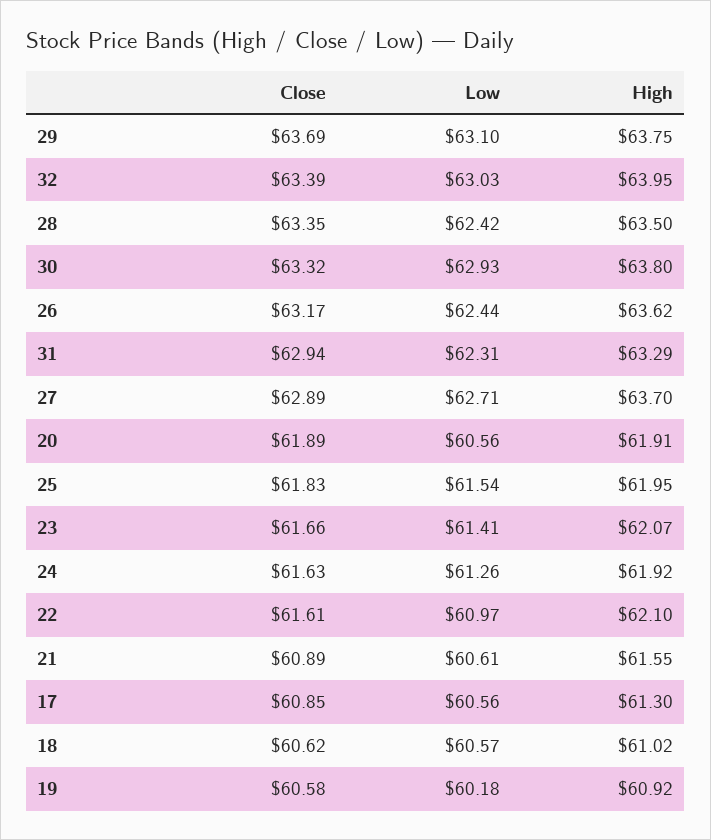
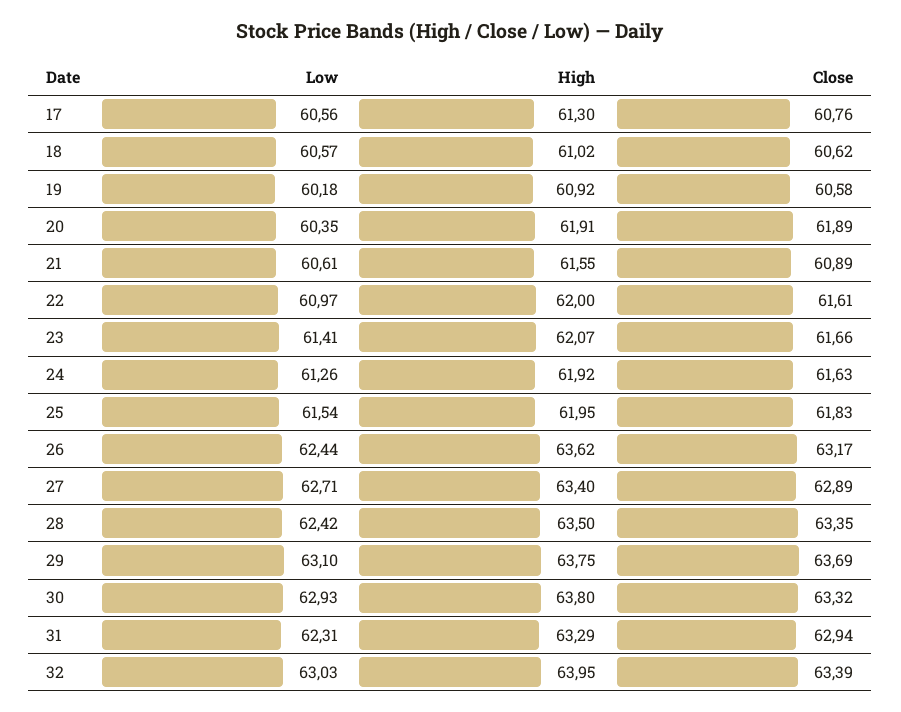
  {
    "Close": {
      "29": 63.69,
      "32": 63.39,
      "28": 63.35,
      "30": 63.32,
      "26": 63.17,
      "31": 62.94,
      "27": 62.89,
      "20": 61.89,
      "25": 61.83,
      "23": 61.66,
      "24": 61.63,
      "22": 61.61,
      "21": 60.89,
-     "17": 60.85,
+     "17": 60.76,
      "18": 60.62,
      "19": 60.58
    },
    "Low": {
      "29": 63.1,
      "32": 63.03,
      "28": 62.42,
      "30": 62.93,
      "26": 62.44,
      "31": 62.31,
      "27": 62.71,
-     "20": 60.56,
+     "20": 60.35,
      "25": 61.54,
      "23": 61.41,
      "24": 61.26,
      "22": 60.97,
      "21": 60.61,
      "17": 60.56,
      "18": 60.57,
      "19": 60.18
    },
    "High": {
      "29": 63.75,
      "32": 63.95,
      "28": 63.5,
      "30": 63.8,
      "26": 63.62,
      "31": 63.29,
-     "27": 63.7,
+     "27": 63.4,
      "20": 61.91,
      "25": 61.95,
      "23": 62.07,
      "24": 61.92,
-     "22": 62.1,
+     "22": 62,
      "21": 61.55,
      "17": 61.3,
      "18": 61.02,
      "19": 60.92
    }
  }

